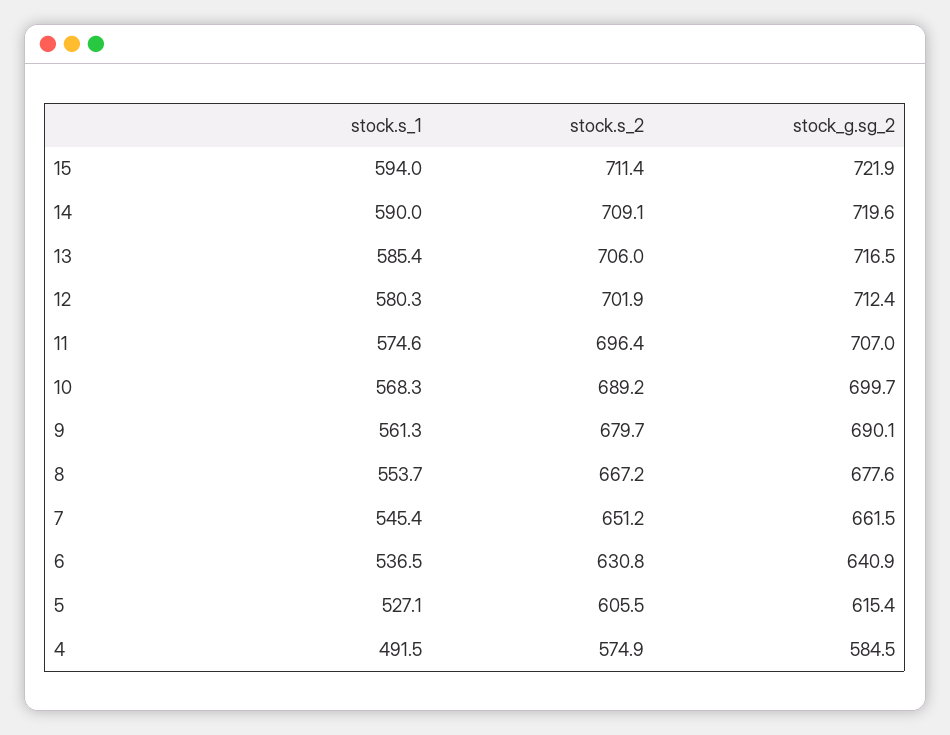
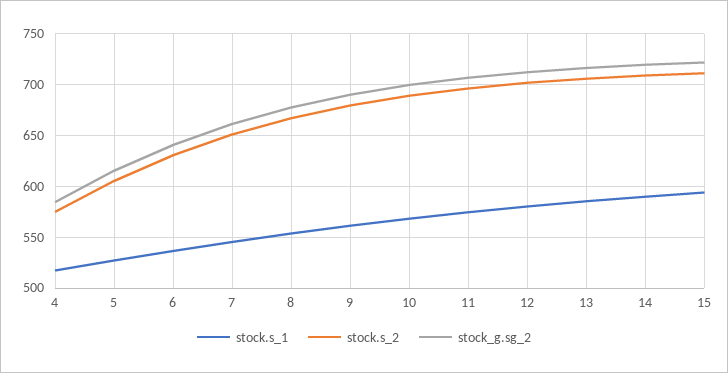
  {
    "stock.s_1": {
      "15": 594,
      "14": 590,
      "13": 585.4,
      "12": 580.3,
      "11": 574.6,
      "10": 568.3,
      "9": 561.3,
      "8": 553.7,
      "7": 545.4,
      "6": 536.5,
      "5": 527.1,
-     "4": 491.5
+     "4": 520
    },
    "stock.s_2": {
      "15": 711.4,
      "14": 709.1,
      "13": 706,
      "12": 701.9,
      "11": 696.4,
      "10": 689.2,
      "9": 679.7,
      "8": 667.2,
      "7": 651.2,
      "6": 630.8,
      "5": 605.5,
      "4": 574.9
    },
    "stock_g.sg_2": {
      "15": 721.9,
      "14": 719.6,
      "13": 716.5,
      "12": 712.4,
      "11": 707,
      "10": 699.7,
      "9": 690.1,
      "8": 677.6,
      "7": 661.5,
      "6": 640.9,
      "5": 615.4,
      "4": 584.5
    }
  }

